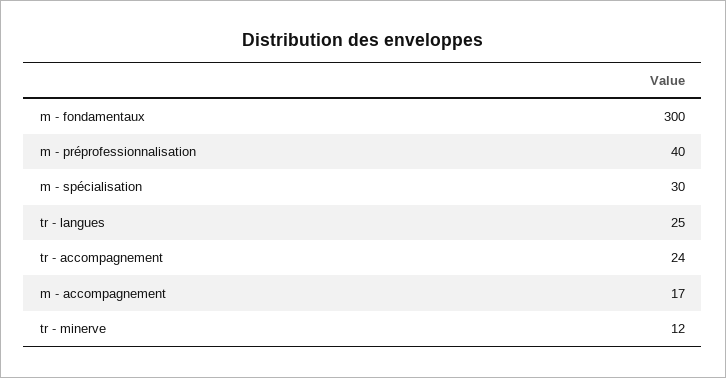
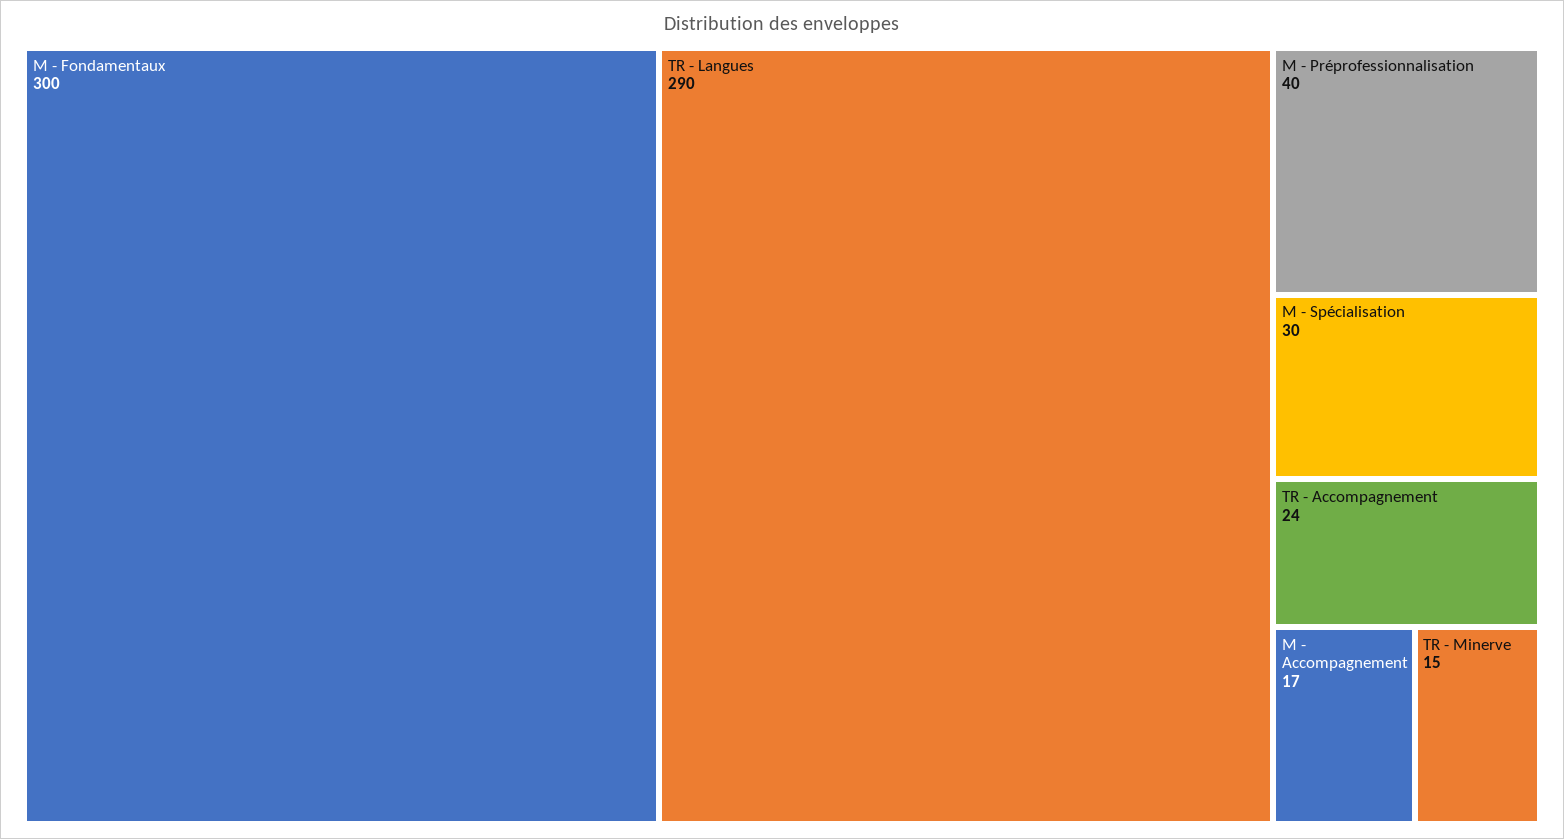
  {
    "m - fondamentaux": 300,
    "m - préprofessionnalisation": 40,
    "m - spécialisation": 30,
-   "tr - langues": 25,
+   "tr - langues": 290,
    "tr - accompagnement": 24,
    "m - accompagnement": 17,
-   "tr - minerve": 12
+   "tr - minerve": 15
  }

